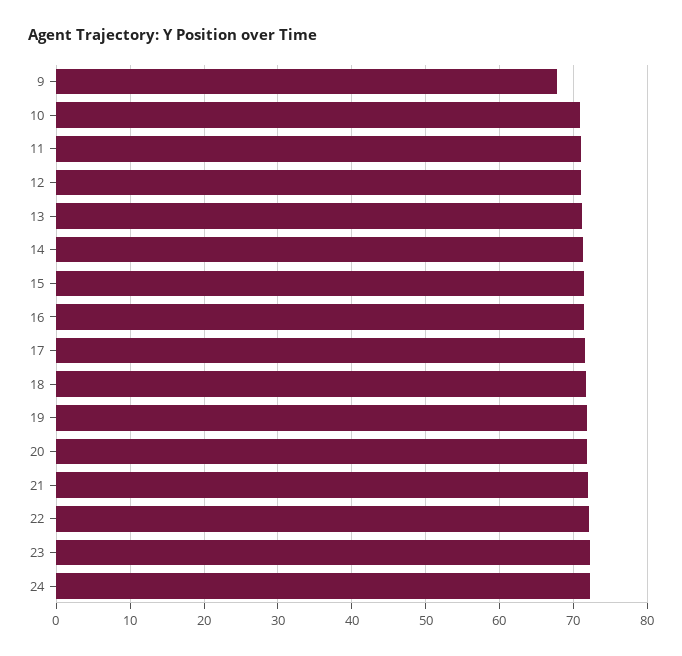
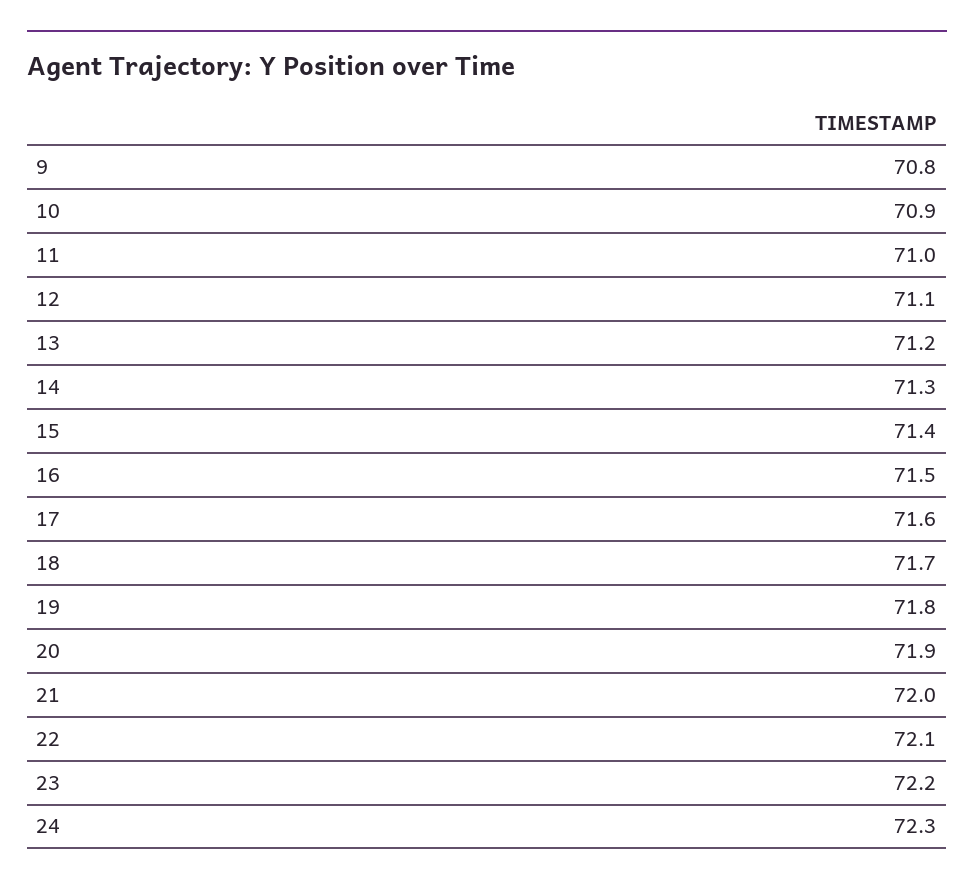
  {
-   "9": 68,
+   "9": 70.8,
    "10": 70.9,
    "11": 71,
    "12": 71.1,
    "13": 71.2,
    "14": 71.3,
    "15": 71.4,
    "16": 71.5,
    "17": 71.6,
    "18": 71.7,
    "19": 71.8,
    "20": 71.9,
    "21": 72,
    "22": 72.1,
    "23": 72.2,
    "24": 72.3
  }

